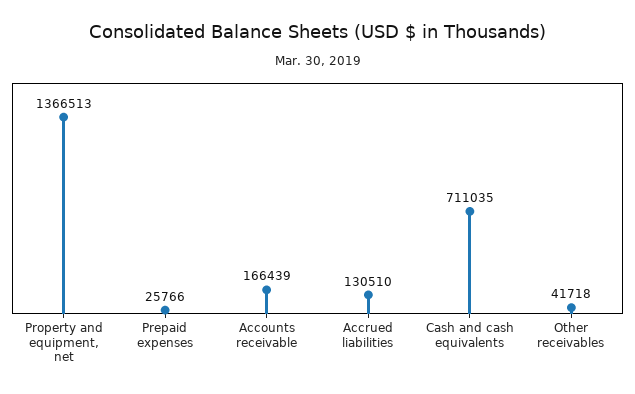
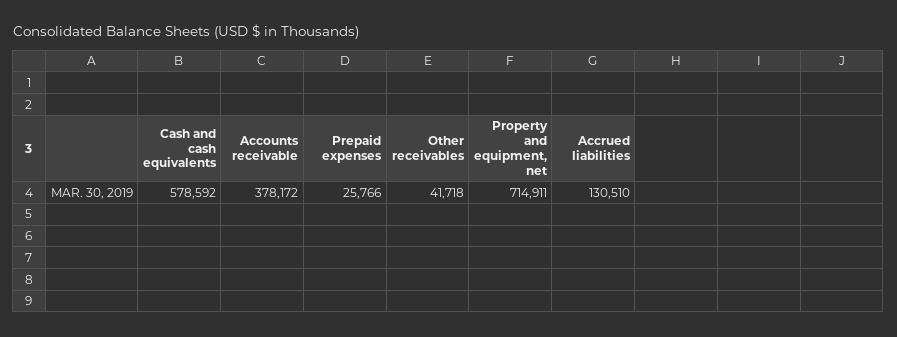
  {
-   "Property and equipment, net": 1366513,
+   "Property and equipment, net": 714911,
    "Prepaid expenses": 25766,
-   "Accounts receivable": 166439,
+   "Accounts receivable": 378172,
    "Accrued liabilities": 130510,
-   "Cash and cash equivalents": 711035,
+   "Cash and cash equivalents": 578592,
    "Other receivables": 41718
  }

